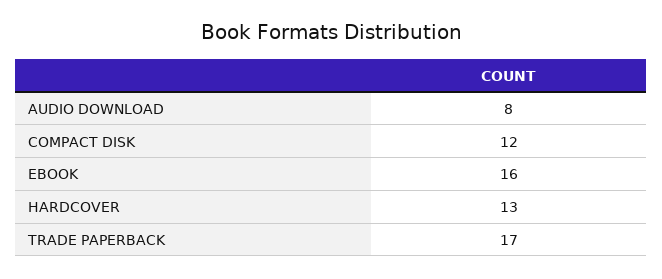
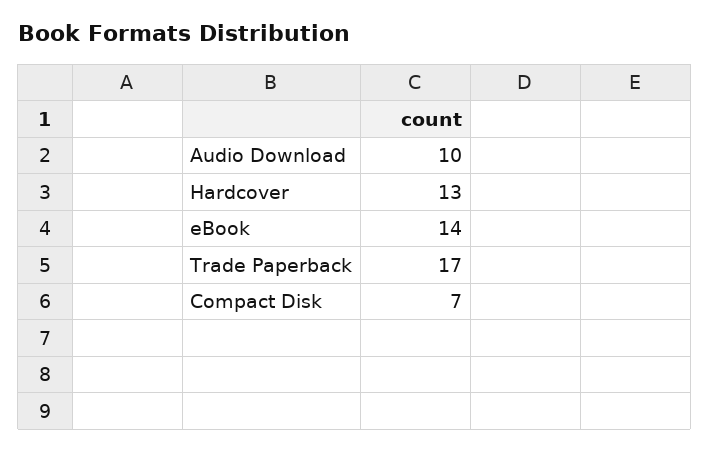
  {
-   "AUDIO DOWNLOAD": 8,
+   "AUDIO DOWNLOAD": 10,
-   "COMPACT DISK": 12,
+   "COMPACT DISK": 7,
-   "EBOOK": 16,
+   "EBOOK": 14,
    "HARDCOVER": 13,
    "TRADE PAPERBACK": 17
  }

